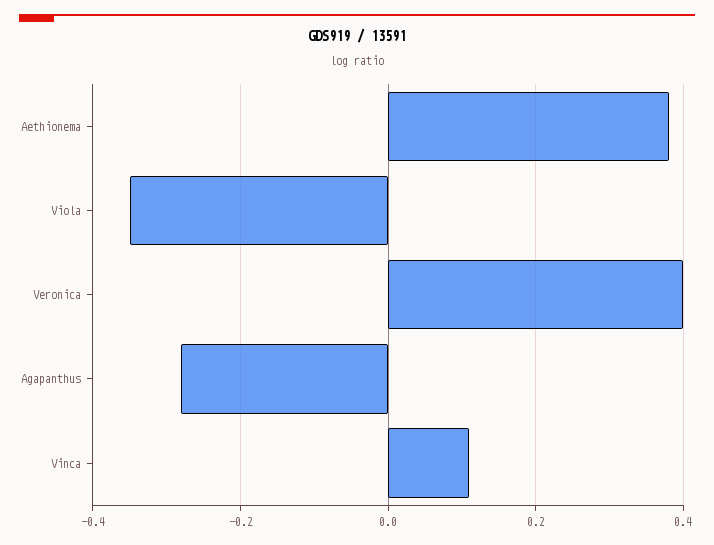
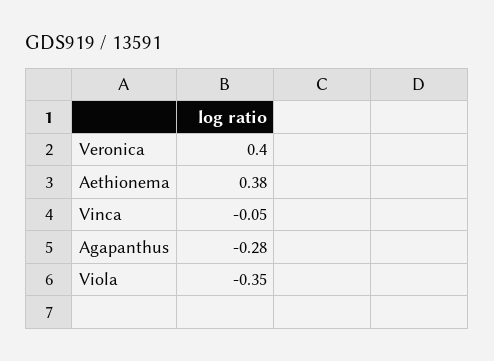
  {
    "Aethionema": 0.38,
    "Viola": -0.35,
    "Veronica": 0.4,
    "Agapanthus": -0.28,
-   "Vinca": 0.1
+   "Vinca": -0.05
  }

